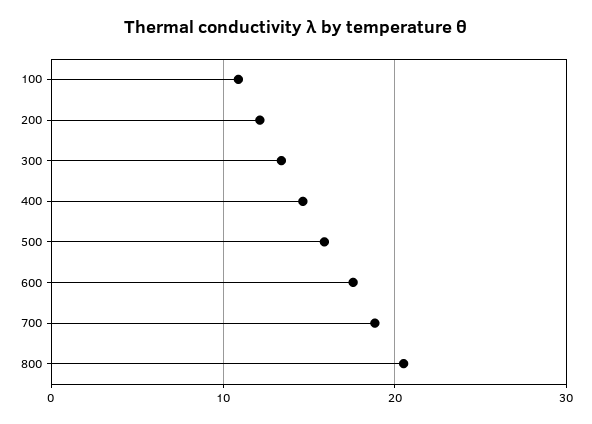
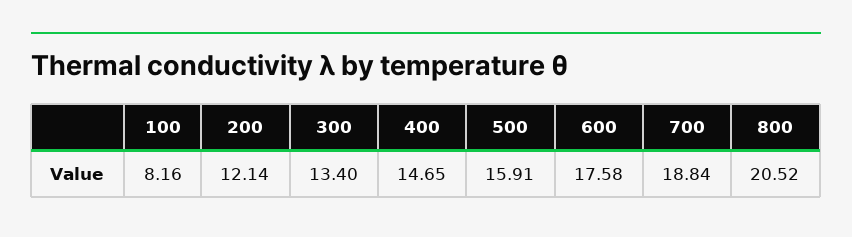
  {
-   "100": 11,
+   "100": 8.16,
    "200": 12.14,
    "300": 13.4,
    "400": 14.65,
    "500": 15.91,
    "600": 17.58,
    "700": 18.84,
    "800": 20.52
  }

